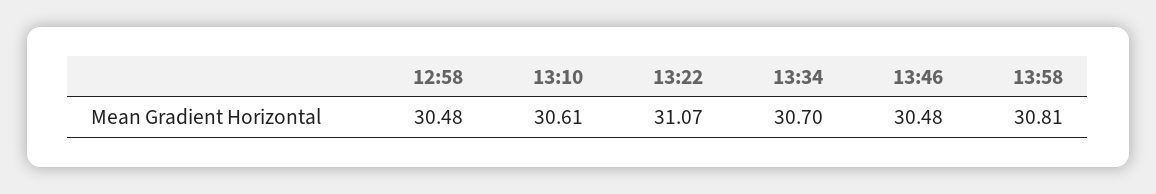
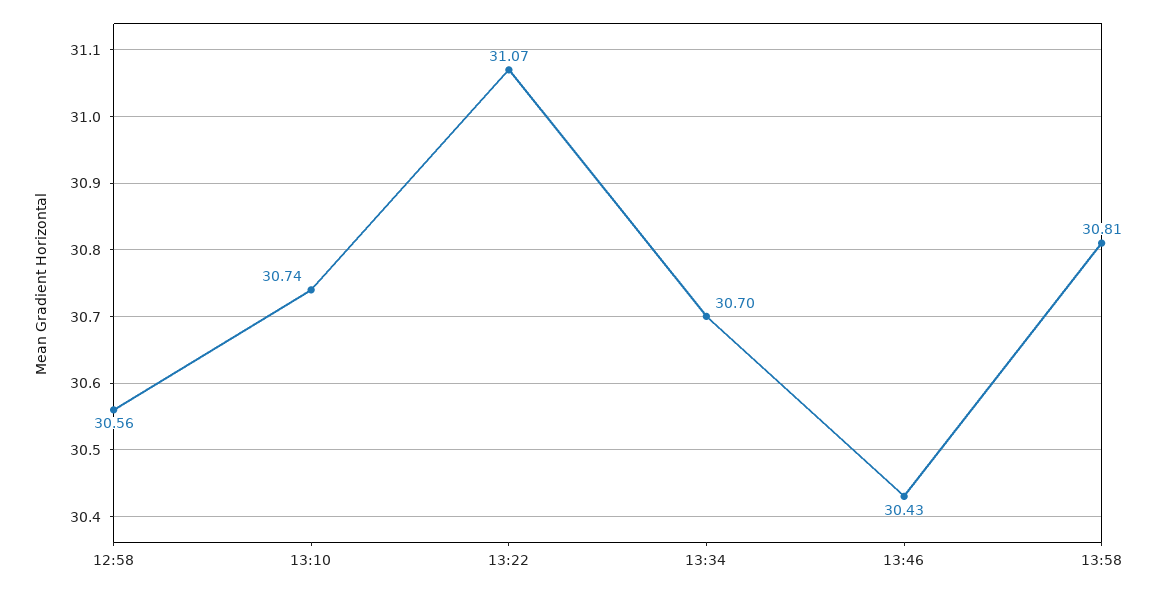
  {
-   "12:58": 30.48,
+   "12:58": 30.56,
-   "13:10": 30.61,
+   "13:10": 30.74,
    "13:22": 31.07,
    "13:34": 30.7,
-   "13:46": 30.48,
+   "13:46": 30.43,
    "13:58": 30.81
  }

